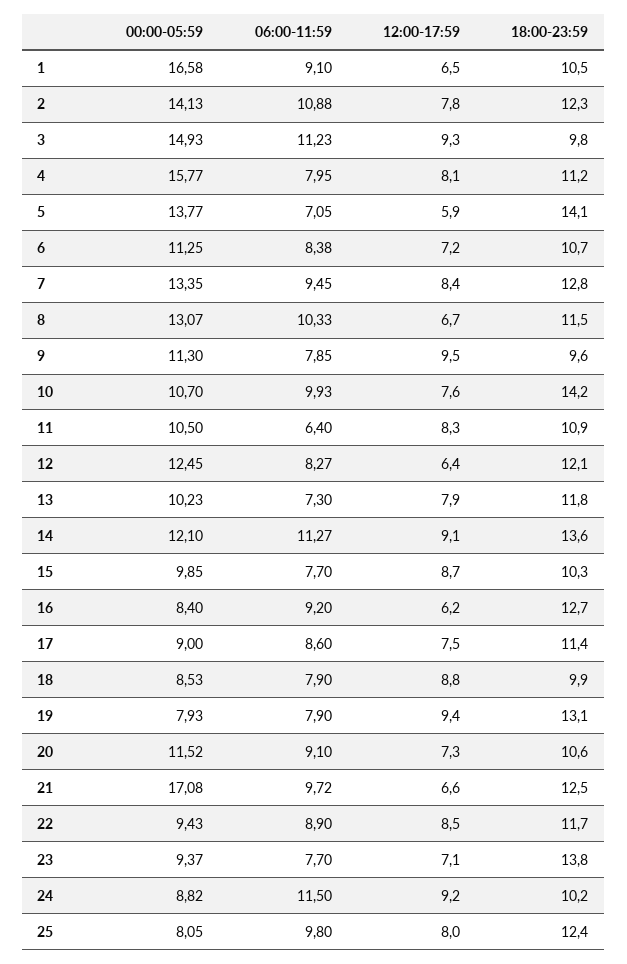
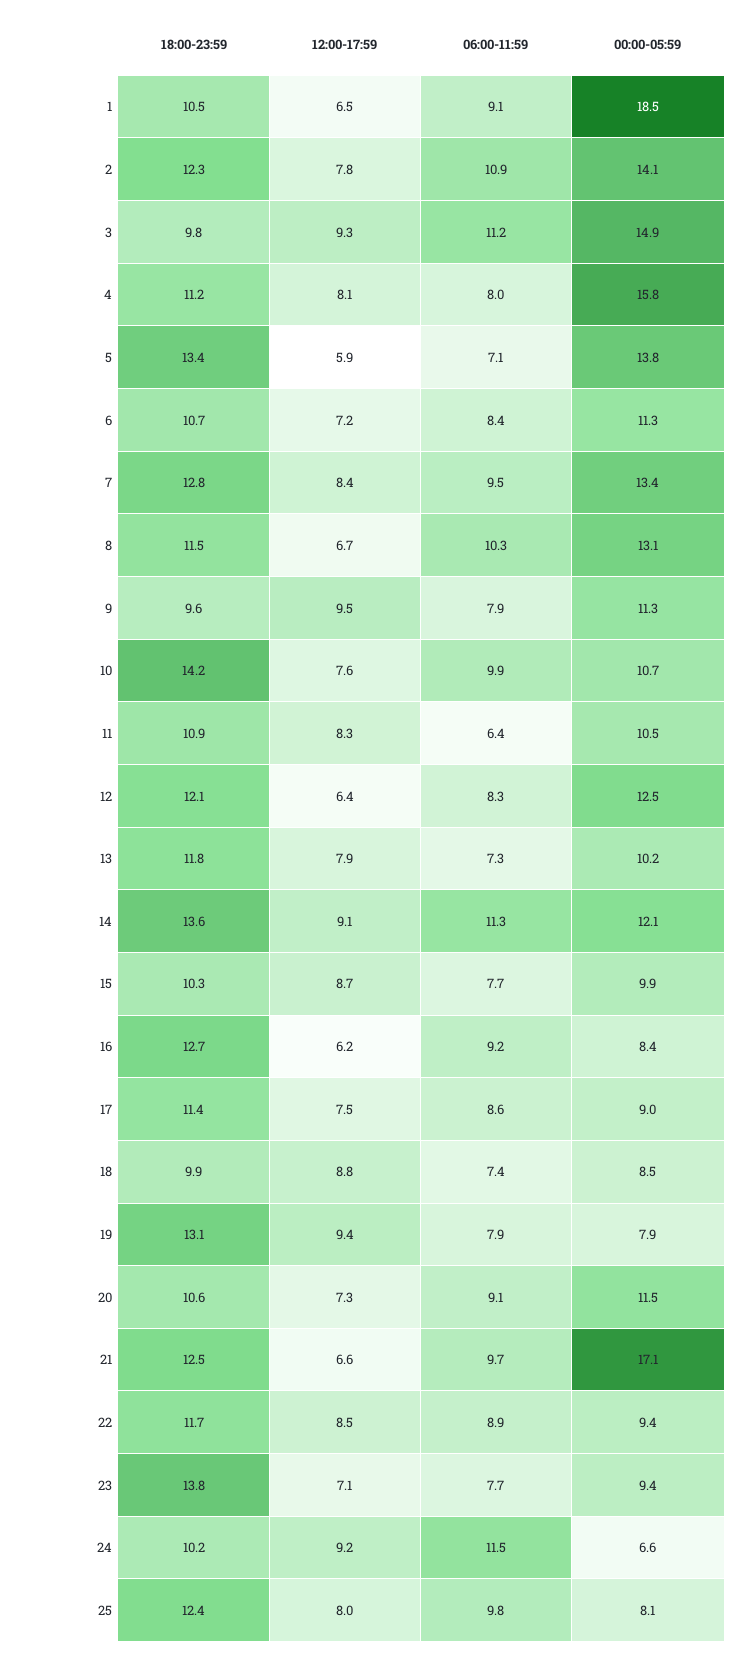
  {
    "00:00-05:59": {
-     "1": 16.58,
+     "1": 18.5,
      "2": 14.13,
      "3": 14.93,
      "4": 15.77,
      "5": 13.77,
      "6": 11.25,
      "7": 13.35,
      "8": 13.07,
      "9": 11.3,
      "10": 10.7,
      "11": 10.5,
      "12": 12.45,
      "13": 10.23,
      "14": 12.1,
      "15": 9.85,
      "16": 8.4,
      "17": 9,
      "18": 8.53,
      "19": 7.93,
      "20": 11.52,
      "21": 17.08,
      "22": 9.43,
      "23": 9.37,
-     "24": 8.82,
+     "24": 6.6,
      "25": 8.05
    },
    "06:00-11:59": {
      "1": 9.1,
      "2": 10.88,
      "3": 11.23,
      "4": 7.95,
      "5": 7.05,
      "6": 8.38,
      "7": 9.45,
      "8": 10.33,
      "9": 7.85,
      "10": 9.93,
      "11": 6.4,
      "12": 8.27,
      "13": 7.3,
      "14": 11.27,
      "15": 7.7,
      "16": 9.2,
      "17": 8.6,
-     "18": 7.9,
+     "18": 7.4,
      "19": 7.9,
      "20": 9.1,
      "21": 9.72,
      "22": 8.9,
      "23": 7.7,
      "24": 11.5,
      "25": 9.8
    },
    "12:00-17:59": {
      "1": 6.5,
      "2": 7.8,
      "3": 9.3,
      "4": 8.1,
      "5": 5.9,
      "6": 7.2,
      "7": 8.4,
      "8": 6.7,
      "9": 9.5,
      "10": 7.6,
      "11": 8.3,
      "12": 6.4,
      "13": 7.9,
      "14": 9.1,
      "15": 8.7,
      "16": 6.2,
      "17": 7.5,
      "18": 8.8,
      "19": 9.4,
      "20": 7.3,
      "21": 6.6,
      "22": 8.5,
      "23": 7.1,
      "24": 9.2,
      "25": 8
    },
    "18:00-23:59": {
      "1": 10.5,
      "2": 12.3,
      "3": 9.8,
      "4": 11.2,
-     "5": 14.1,
+     "5": 13.4,
      "6": 10.7,
      "7": 12.8,
      "8": 11.5,
      "9": 9.6,
      "10": 14.2,
      "11": 10.9,
      "12": 12.1,
      "13": 11.8,
      "14": 13.6,
      "15": 10.3,
      "16": 12.7,
      "17": 11.4,
      "18": 9.9,
      "19": 13.1,
      "20": 10.6,
      "21": 12.5,
      "22": 11.7,
      "23": 13.8,
      "24": 10.2,
      "25": 12.4
    }
  }

